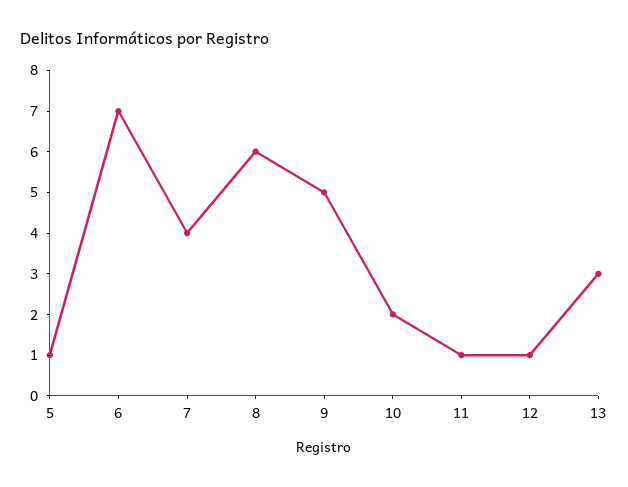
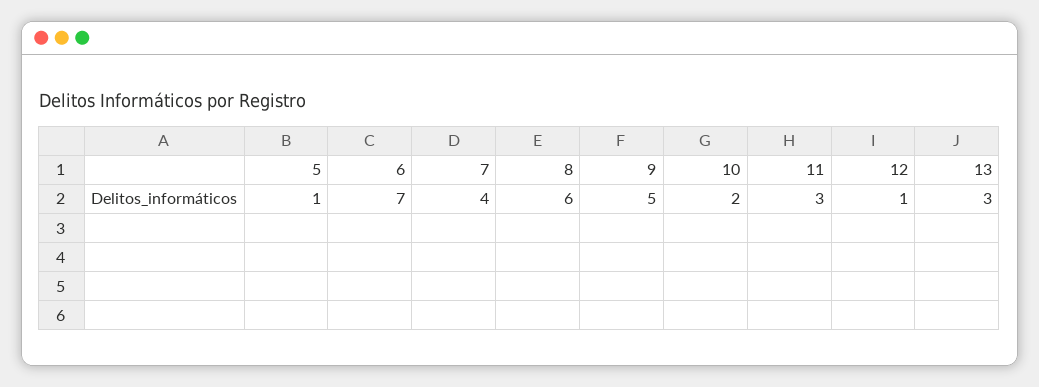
  {
    "5": 1,
    "6": 7,
    "7": 4,
    "8": 6,
    "9": 5,
    "10": 2,
-   "11": 1,
+   "11": 3,
    "12": 1,
    "13": 3
  }

